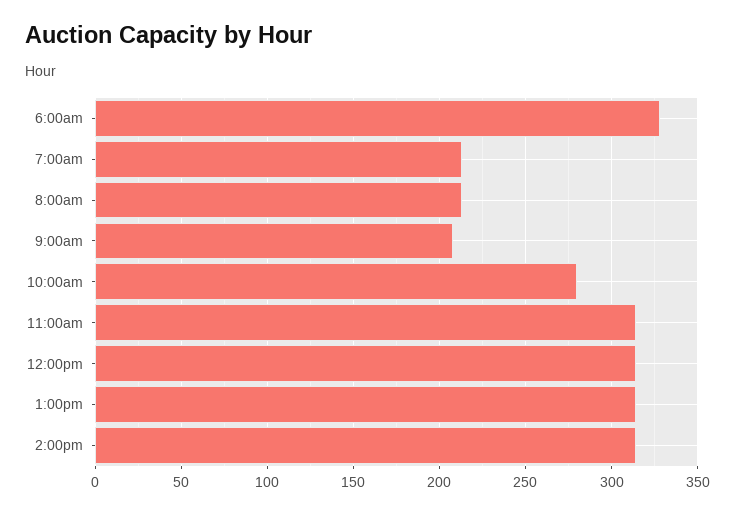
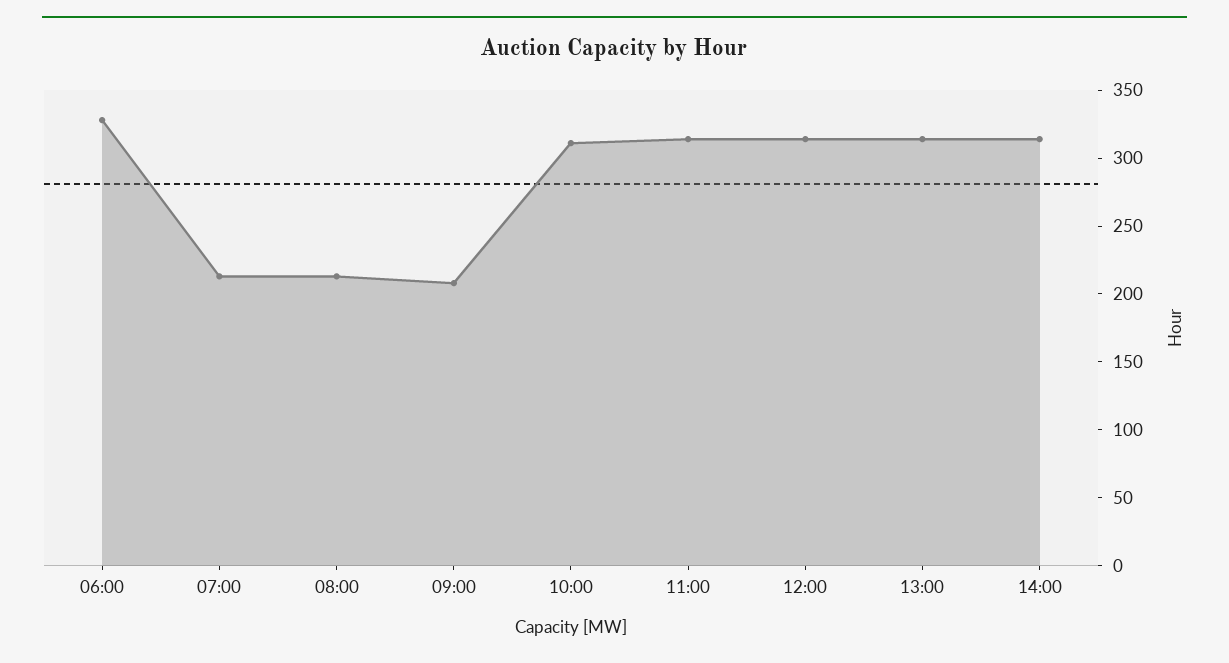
  {
    "6:00am": 330,
    "7:00am": 215,
    "8:00am": 215,
    "9:00am": 210,
-   "10:00am": 280,
+   "10:00am": 310,
    "11:00am": 315,
    "12:00pm": 315,
    "1:00pm": 315,
    "2:00pm": 315
  }

